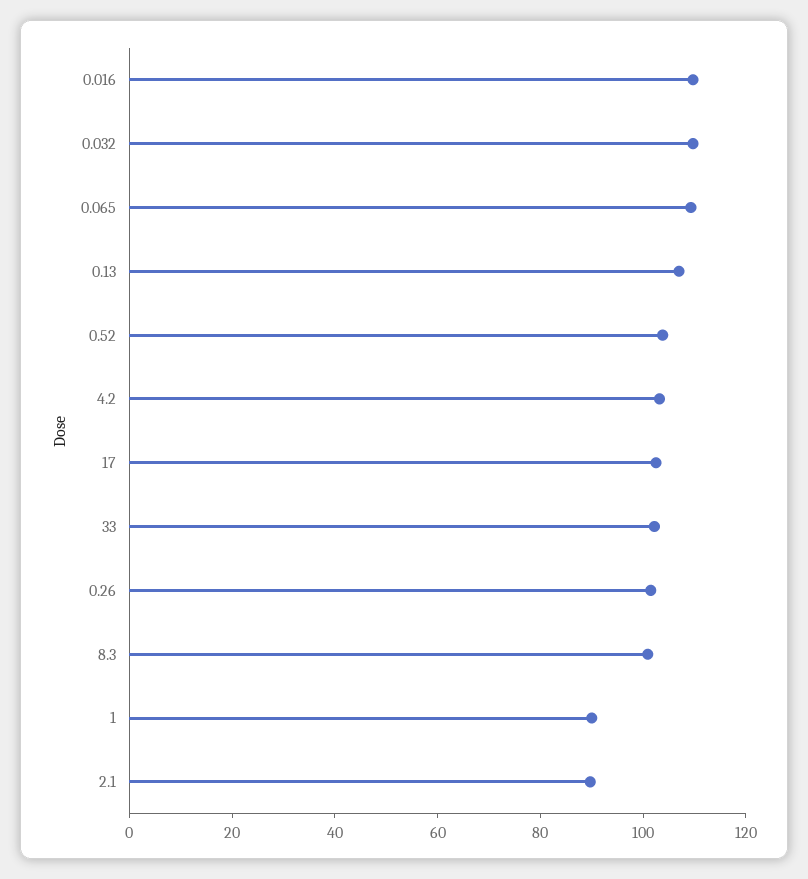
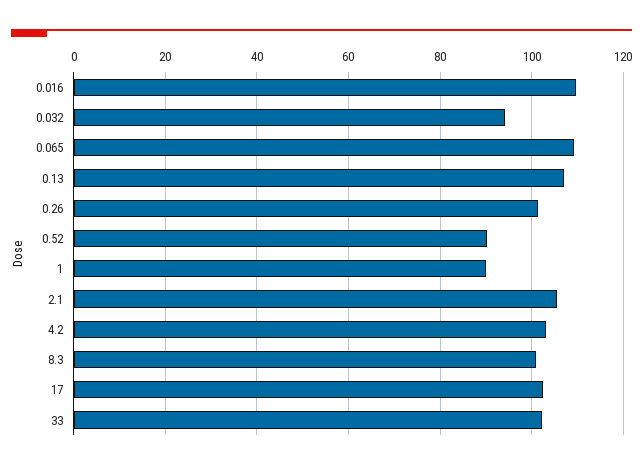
  {
    "0.016": 110,
-   "0.032": 110,
+   "0.032": 94,
    "0.065": 110,
    "0.13": 108,
-   "0.52": 105,
+   "0.52": 90,
    "4.2": 104,
    "17": 102,
    "33": 102,
    "0.26": 102,
    "8.3": 100,
    "1": 90,
-   "2.1": 90
+   "2.1": 106
  }

